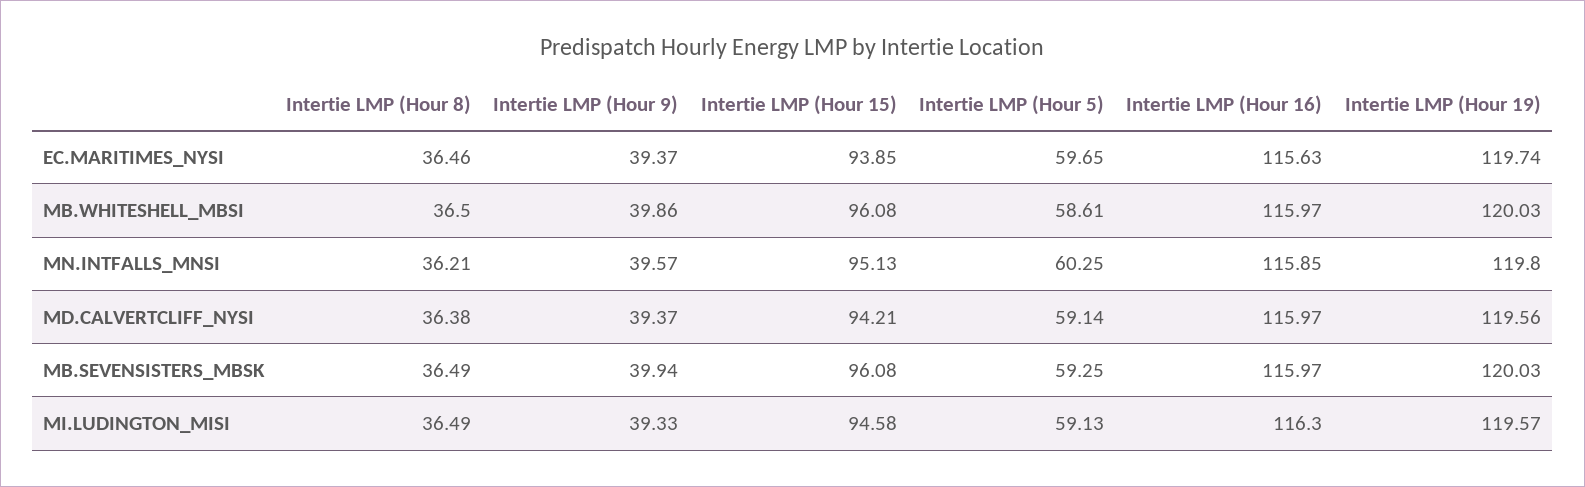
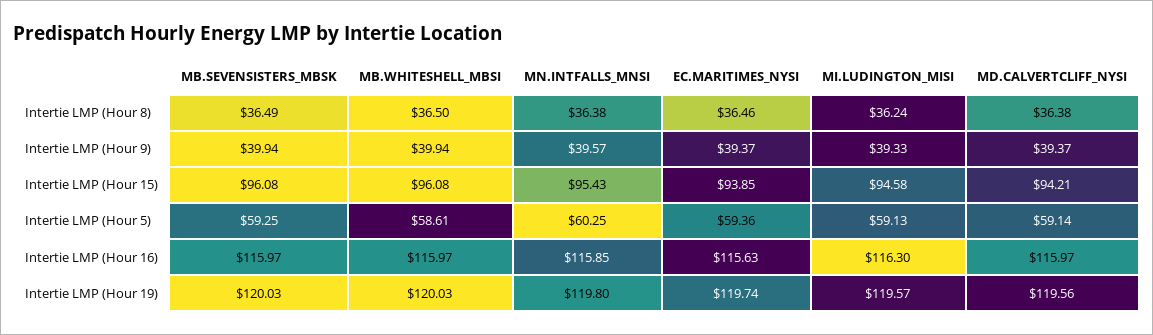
  {
    "Intertie LMP (Hour 8)": {
      "EC.MARITIMES_NYSI": 36.46,
      "MB.WHITESHELL_MBSI": 36.5,
-     "MN.INTFALLS_MNSI": 36.21,
+     "MN.INTFALLS_MNSI": 36.38,
      "MD.CALVERTCLIFF_NYSI": 36.38,
      "MB.SEVENSISTERS_MBSK": 36.49,
-     "MI.LUDINGTON_MISI": 36.49
+     "MI.LUDINGTON_MISI": 36.24
    },
    "Intertie LMP (Hour 9)": {
      "EC.MARITIMES_NYSI": 39.37,
-     "MB.WHITESHELL_MBSI": 39.86,
+     "MB.WHITESHELL_MBSI": 39.94,
      "MN.INTFALLS_MNSI": 39.57,
      "MD.CALVERTCLIFF_NYSI": 39.37,
      "MB.SEVENSISTERS_MBSK": 39.94,
      "MI.LUDINGTON_MISI": 39.33
    },
    "Intertie LMP (Hour 15)": {
      "EC.MARITIMES_NYSI": 93.85,
      "MB.WHITESHELL_MBSI": 96.08,
-     "MN.INTFALLS_MNSI": 95.13,
+     "MN.INTFALLS_MNSI": 95.43,
      "MD.CALVERTCLIFF_NYSI": 94.21,
      "MB.SEVENSISTERS_MBSK": 96.08,
      "MI.LUDINGTON_MISI": 94.58
    },
    "Intertie LMP (Hour 5)": {
-     "EC.MARITIMES_NYSI": 59.65,
+     "EC.MARITIMES_NYSI": 59.36,
      "MB.WHITESHELL_MBSI": 58.61,
      "MN.INTFALLS_MNSI": 60.25,
      "MD.CALVERTCLIFF_NYSI": 59.14,
      "MB.SEVENSISTERS_MBSK": 59.25,
      "MI.LUDINGTON_MISI": 59.13
    },
    "Intertie LMP (Hour 16)": {
      "EC.MARITIMES_NYSI": 115.63,
      "MB.WHITESHELL_MBSI": 115.97,
      "MN.INTFALLS_MNSI": 115.85,
      "MD.CALVERTCLIFF_NYSI": 115.97,
      "MB.SEVENSISTERS_MBSK": 115.97,
      "MI.LUDINGTON_MISI": 116.3
    },
    "Intertie LMP (Hour 19)": {
      "EC.MARITIMES_NYSI": 119.74,
      "MB.WHITESHELL_MBSI": 120.03,
      "MN.INTFALLS_MNSI": 119.8,
      "MD.CALVERTCLIFF_NYSI": 119.56,
      "MB.SEVENSISTERS_MBSK": 120.03,
      "MI.LUDINGTON_MISI": 119.57
    }
  }

